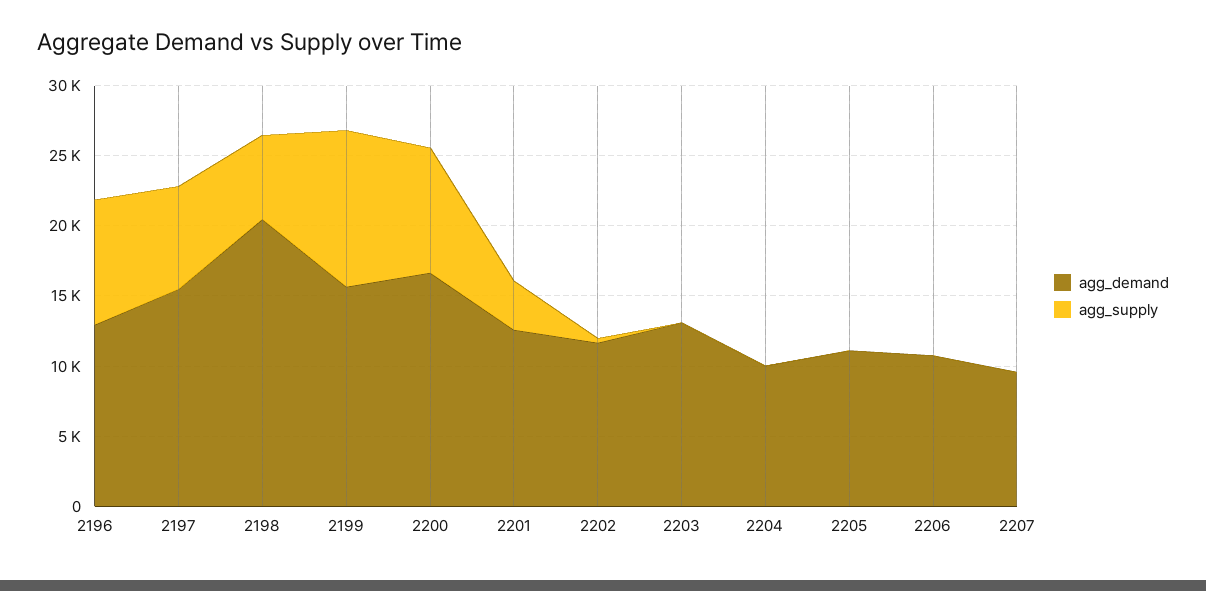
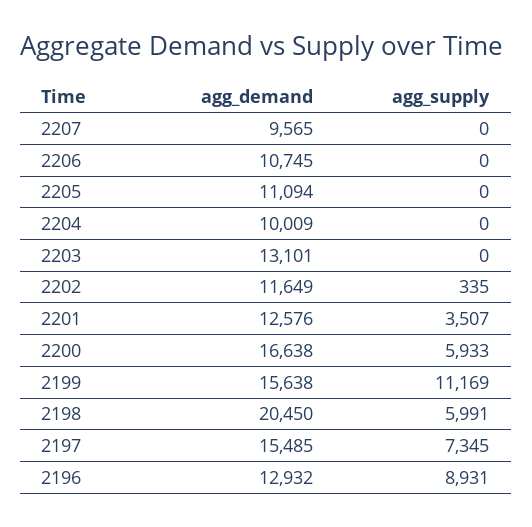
  {
    "agg_demand": {
      "2196": 12932,
      "2197": 15485,
      "2198": 20450,
      "2199": 15638,
      "2200": 16638,
      "2201": 12576,
      "2202": 11649,
      "2203": 13101,
      "2204": 10009,
      "2205": 11094,
      "2206": 10745,
      "2207": 9565
    },
    "agg_supply": {
      "2196": 8931,
      "2197": 7345,
      "2198": 5991,
      "2199": 11169,
-     "2200": 9000,
+     "2200": 5933,
      "2201": 3507,
      "2202": 335,
      "2203": 0,
      "2204": 0,
      "2205": 0,
      "2206": 0,
      "2207": 0
    }
  }

